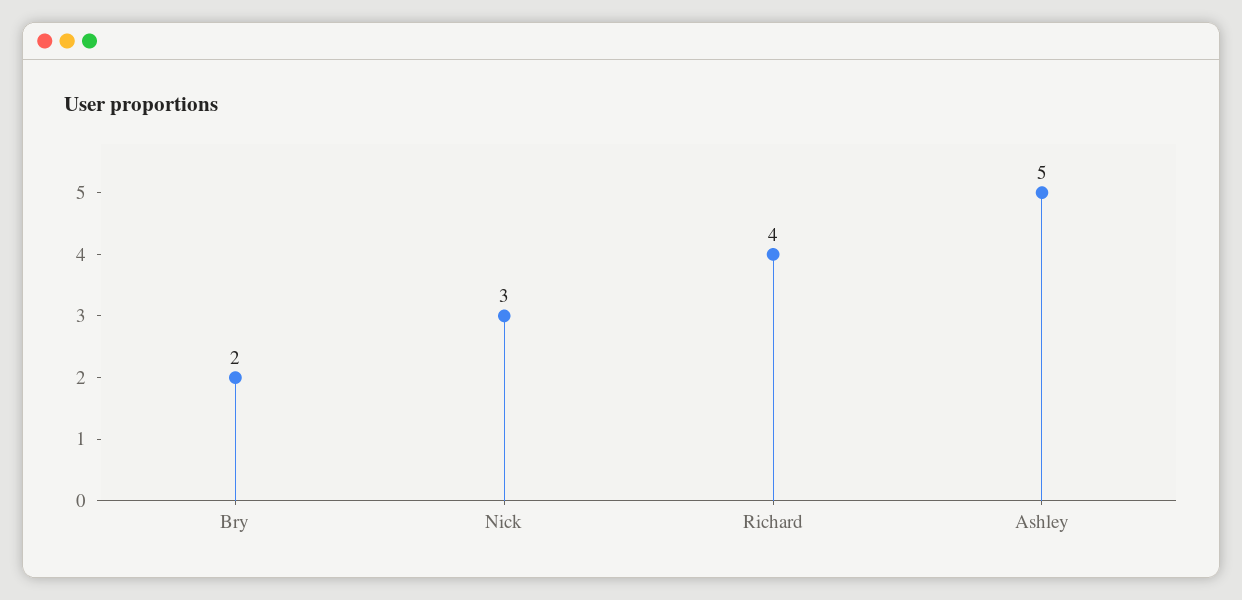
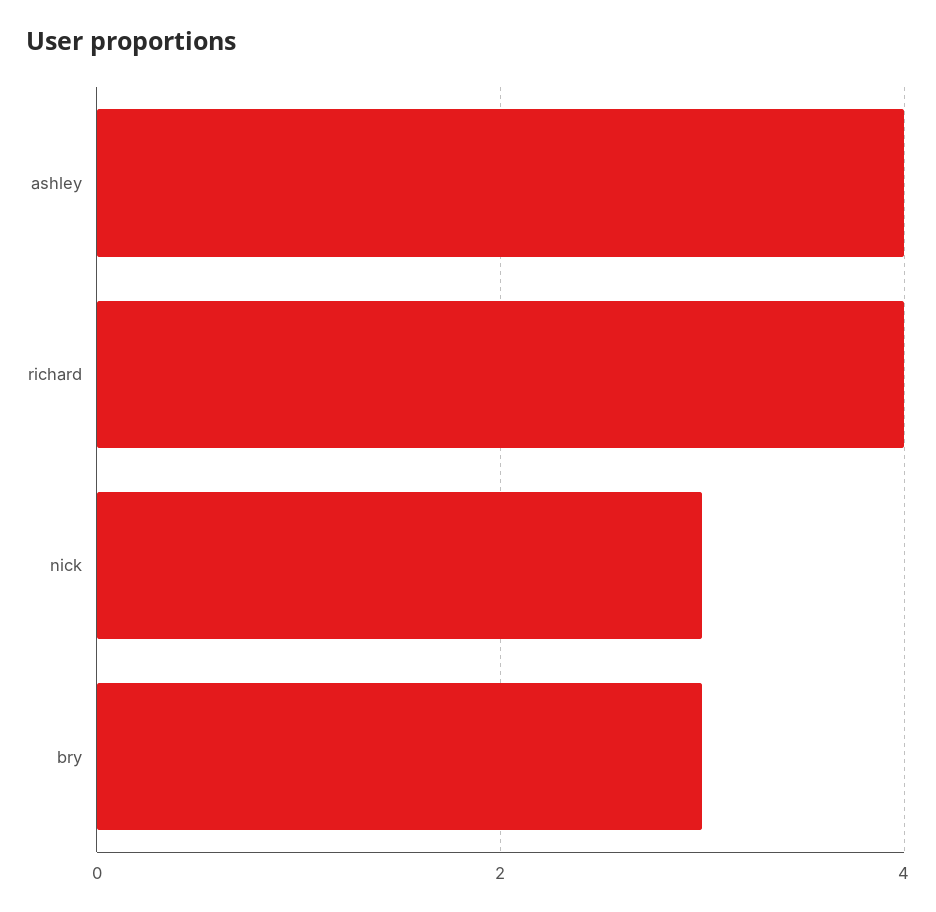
  {
-   "Bry": 2,
+   "Bry": 3,
    "Nick": 3,
    "Richard": 4,
-   "Ashley": 5
+   "Ashley": 4
  }

